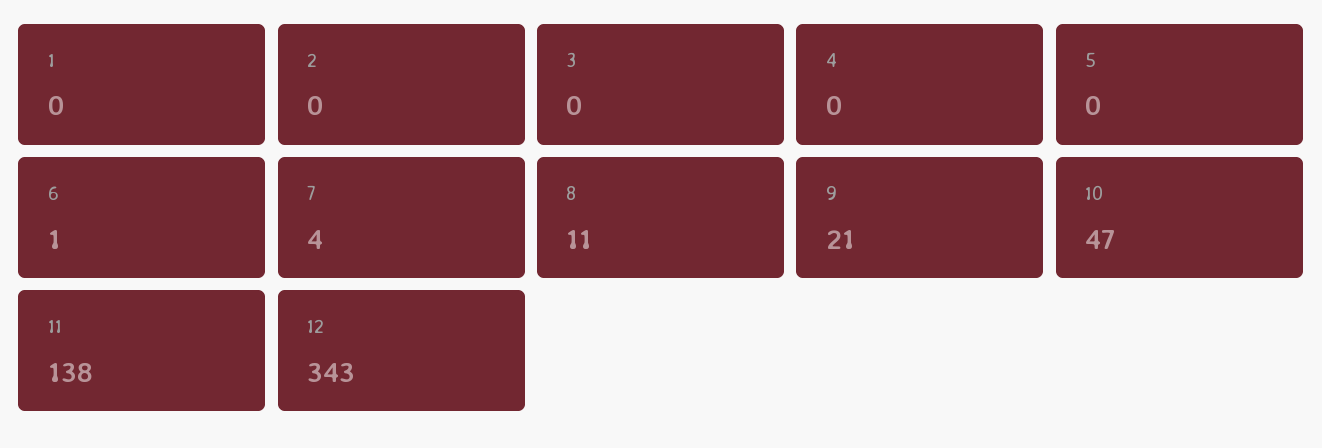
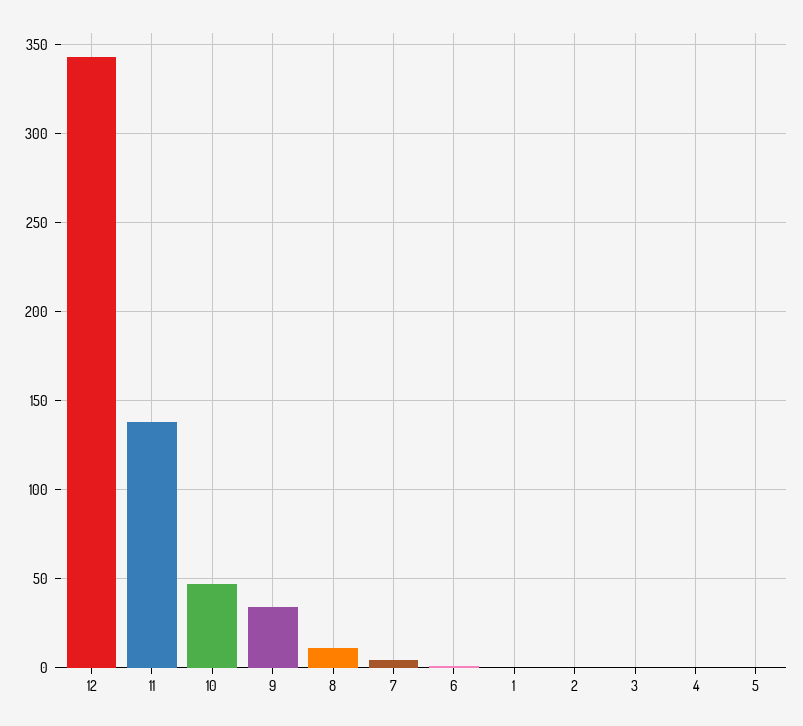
  {
    "1": 0,
    "2": 0,
    "3": 0,
    "4": 0,
    "5": 0,
    "6": 1,
    "7": 4,
    "8": 11,
-   "9": 21,
+   "9": 35,
    "10": 47,
    "11": 138,
    "12": 343
  }

